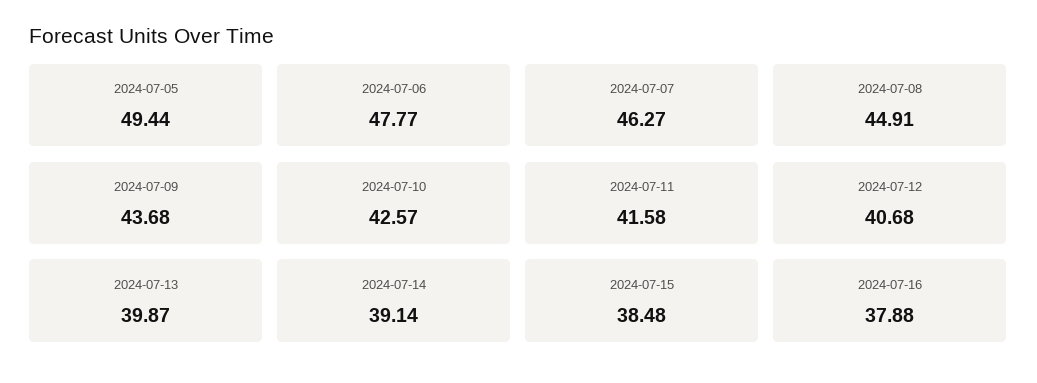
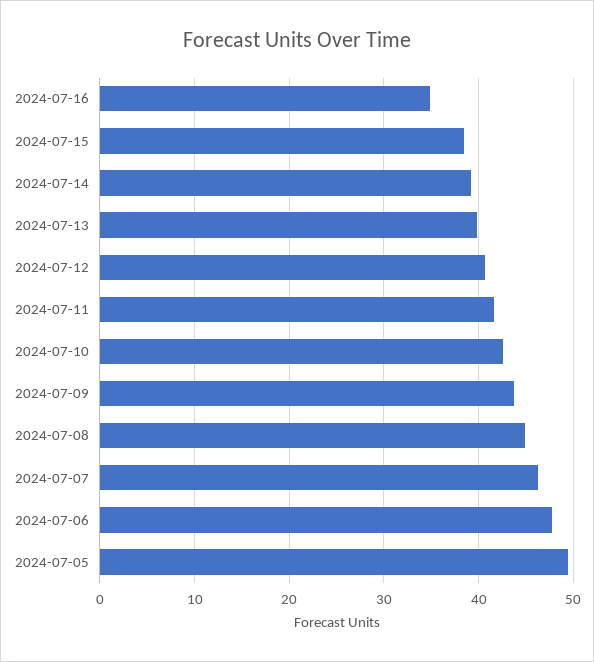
  {
    "2024-07-05": 49.44,
    "2024-07-06": 47.77,
    "2024-07-07": 46.27,
    "2024-07-08": 44.91,
    "2024-07-09": 43.68,
    "2024-07-10": 42.57,
    "2024-07-11": 41.58,
    "2024-07-12": 40.68,
    "2024-07-13": 39.87,
    "2024-07-14": 39.14,
    "2024-07-15": 38.48,
-   "2024-07-16": 37.88
+   "2024-07-16": 35
  }

